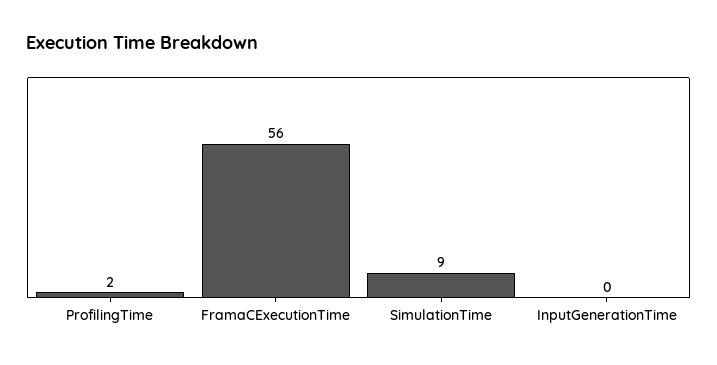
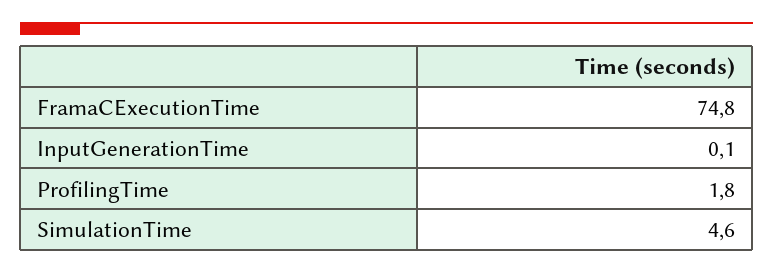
  {
    "ProfilingTime": 1.8,
-   "FramaCExecutionTime": 56,
+   "FramaCExecutionTime": 74.8,
-   "SimulationTime": 9,
+   "SimulationTime": 4.6,
    "InputGenerationTime": 0.1
  }

